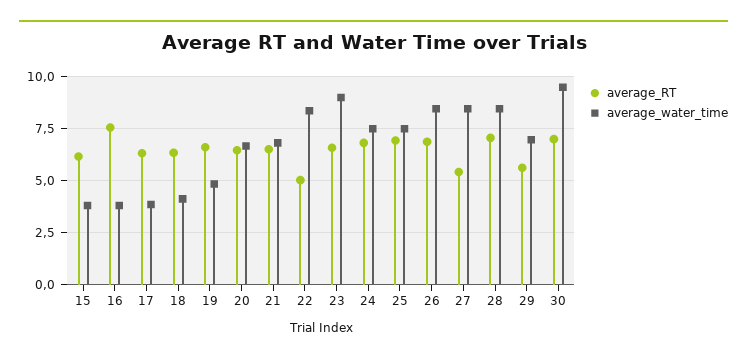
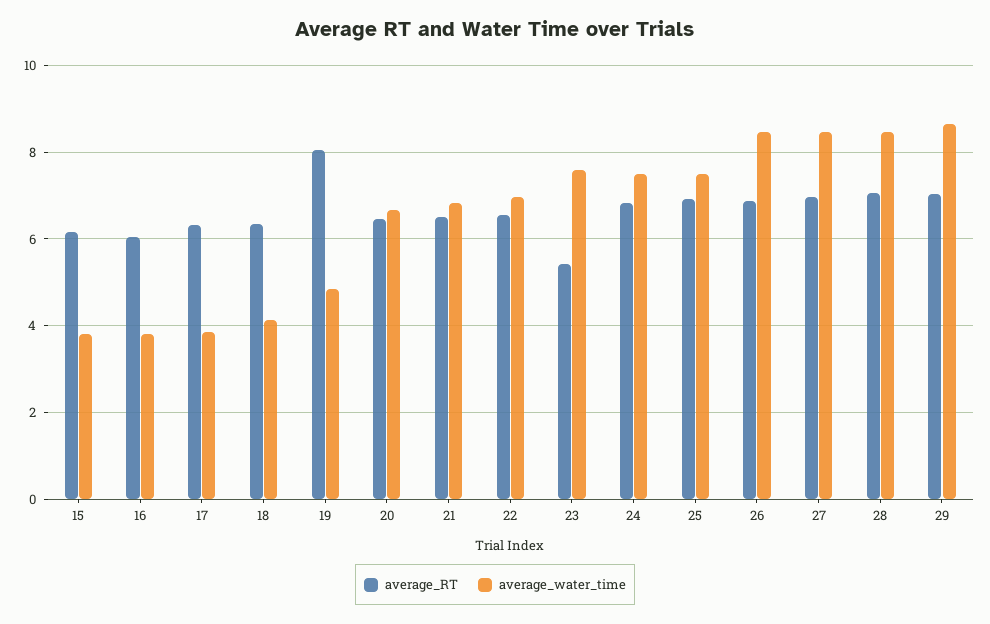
  {
    "average_RT": {
      "15": 6.2,
-     "16": 7.5,
+     "16": 6,
      "17": 6.4,
      "18": 6.4,
-     "19": 6.5,
+     "19": 8,
      "20": 6.4,
      "21": 6.6,
-     "22": 5,
+     "22": 6.6,
-     "23": 6.5,
+     "23": 5.4,
      "24": 6.8,
      "25": 7,
      "26": 6.8,
-     "27": 5.5,
+     "27": 7,
      "28": 7,
-     "29": 5.5,
+     "29": 7
-     "30": 7
    },
    "average_water_time": {
      "15": 3.8,
      "16": 3.8,
      "17": 3.8,
      "18": 4.2,
      "19": 4.8,
      "20": 6.6,
      "21": 6.8,
-     "22": 8.5,
+     "22": 7,
-     "23": 9,
+     "23": 7.6,
      "24": 7.6,
      "25": 7.6,
      "26": 8.4,
      "27": 8.4,
      "28": 8.4,
-     "29": 7,
+     "29": 8.6
-     "30": 9.5
    }
  }

